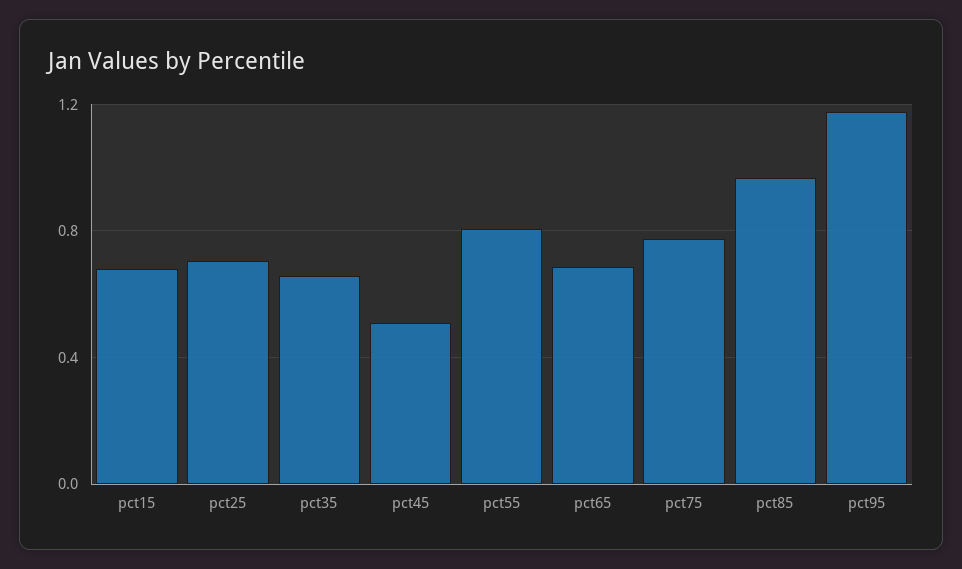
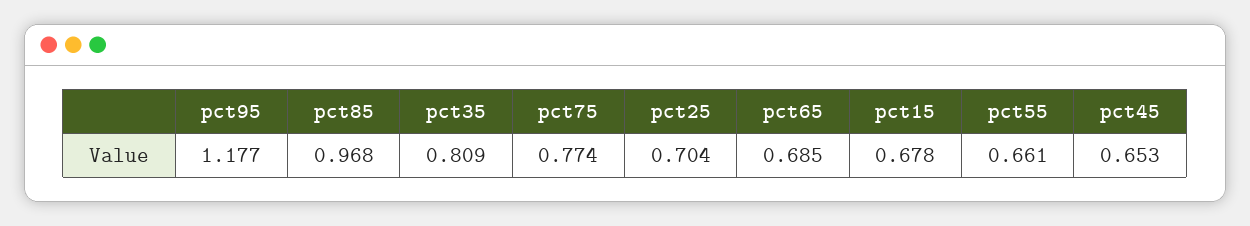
  {
    "pct15": 0.678,
    "pct25": 0.704,
-   "pct35": 0.65,
+   "pct35": 0.809,
-   "pct45": 0.5,
+   "pct45": 0.653,
-   "pct55": 0.8,
+   "pct55": 0.661,
    "pct65": 0.685,
    "pct75": 0.774,
    "pct85": 0.968,
    "pct95": 1.177
  }

